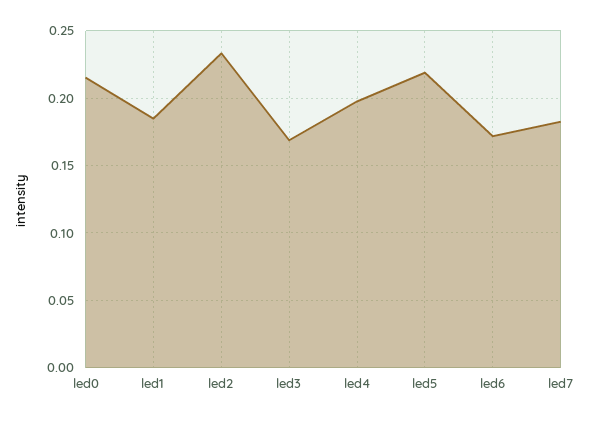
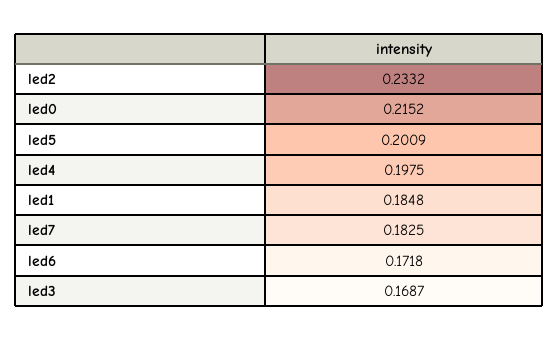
  {
    "led0": 0.2152,
    "led1": 0.1848,
    "led2": 0.2332,
    "led3": 0.1687,
    "led4": 0.1975,
-   "led5": 0.22,
+   "led5": 0.2009,
    "led6": 0.1718,
    "led7": 0.1825
  }

